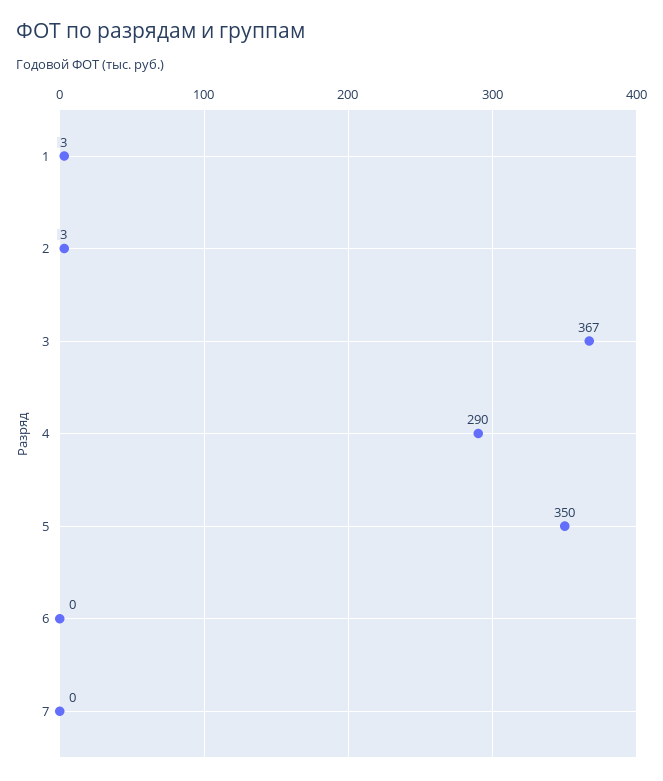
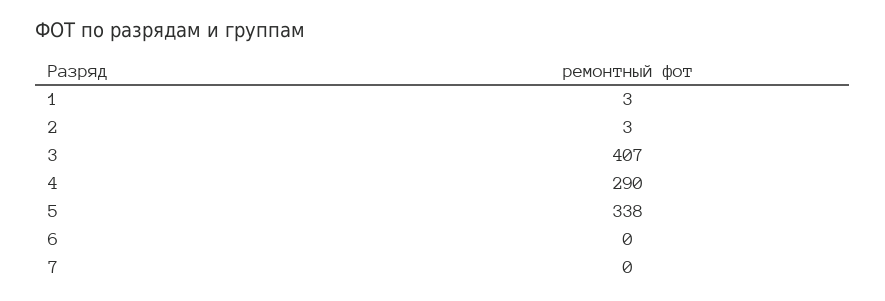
  {
    "1": 3,
    "2": 3,
-   "3": 367,
+   "3": 407,
    "4": 290,
-   "5": 350,
+   "5": 338,
    "6": 0,
    "7": 0
  }

